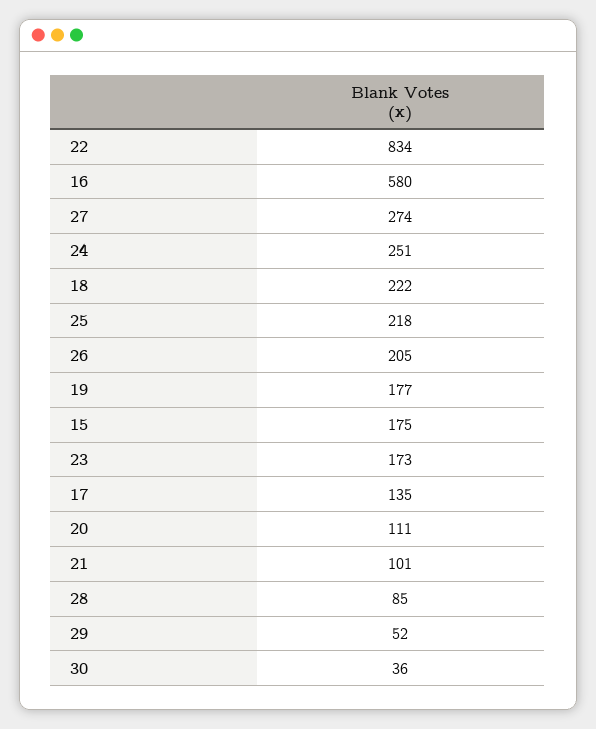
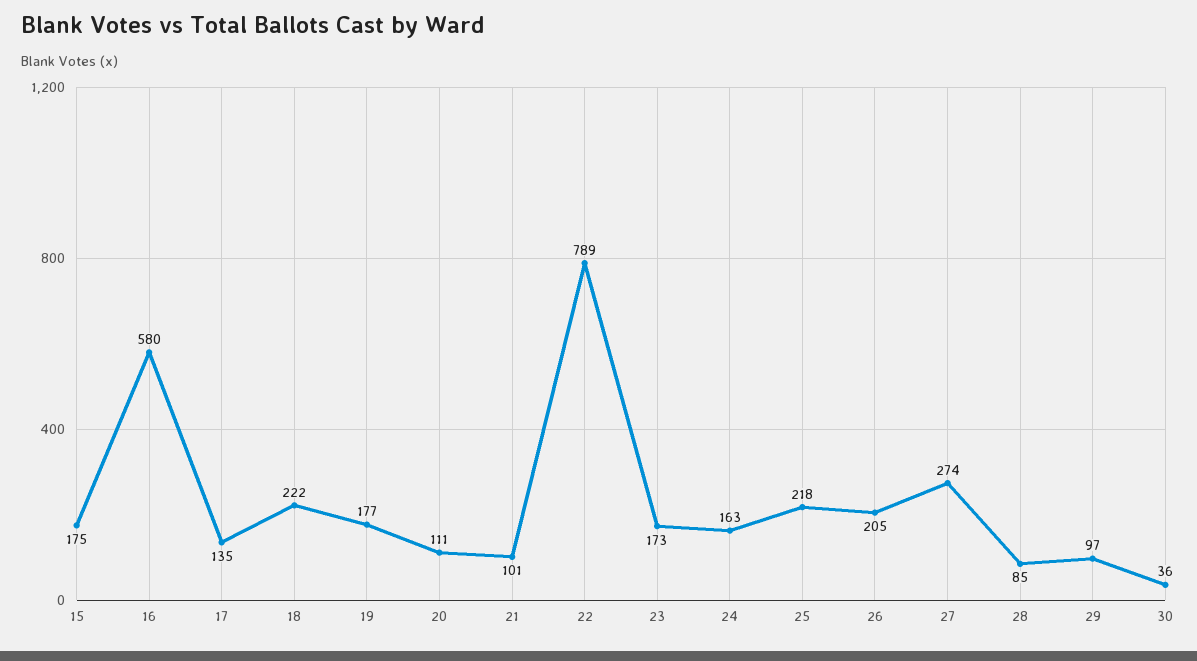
  {
-   "22": 834,
+   "22": 789,
    "16": 580,
    "27": 274,
-   "24": 251,
+   "24": 163,
    "18": 222,
    "25": 218,
    "26": 205,
    "19": 177,
    "15": 175,
    "23": 173,
    "17": 135,
    "20": 111,
    "21": 101,
    "28": 85,
-   "29": 52,
+   "29": 97,
    "30": 36
  }

